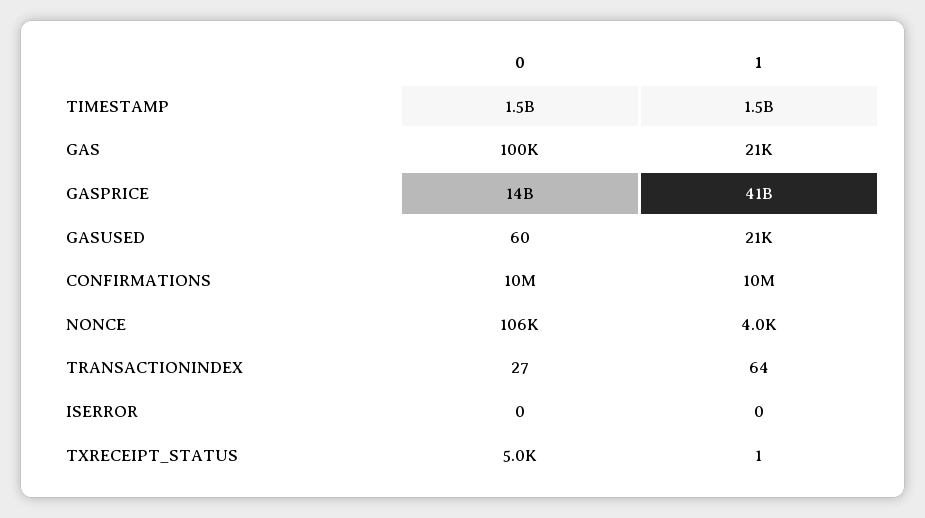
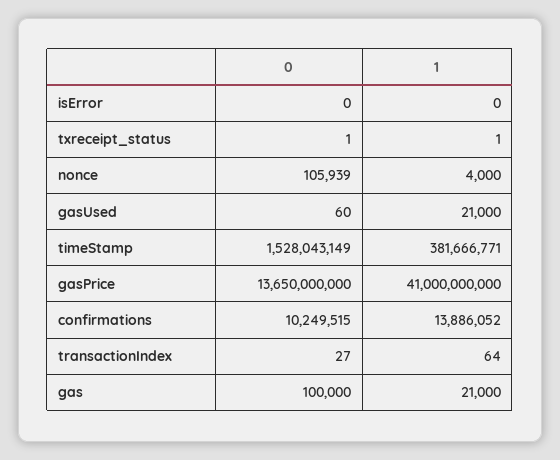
  {
    "0": {
      "TIMESTAMP": 1528043149,
      "GAS": 100000,
      "GASPRICE": 13650000000,
      "GASUSED": 60,
      "CONFIRMATIONS": 10249515,
      "NONCE": 105939,
      "TRANSACTIONINDEX": 27,
      "ISERROR": 0,
-     "TXRECEIPT_STATUS": 5000
+     "TXRECEIPT_STATUS": 1
    },
    "1": {
-     "TIMESTAMP": 1500000000,
+     "TIMESTAMP": 381666771,
      "GAS": 21000,
      "GASPRICE": 41000000000,
      "GASUSED": 21000,
-     "CONFIRMATIONS": 10000000,
+     "CONFIRMATIONS": 13886052,
      "NONCE": 4000,
      "TRANSACTIONINDEX": 64,
      "ISERROR": 0,
      "TXRECEIPT_STATUS": 1
    }
  }

